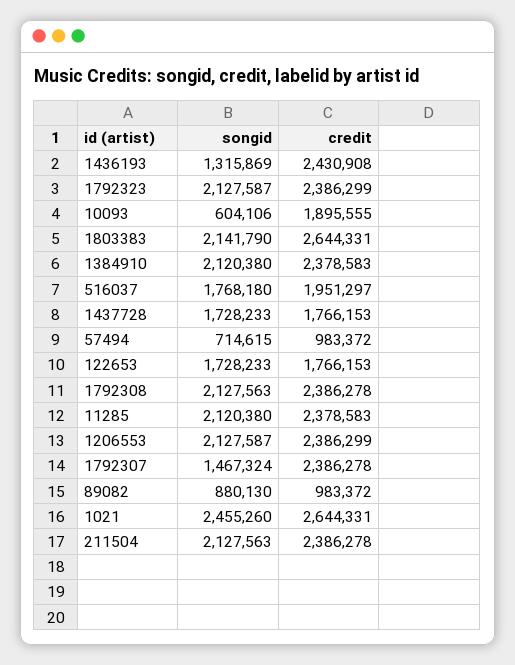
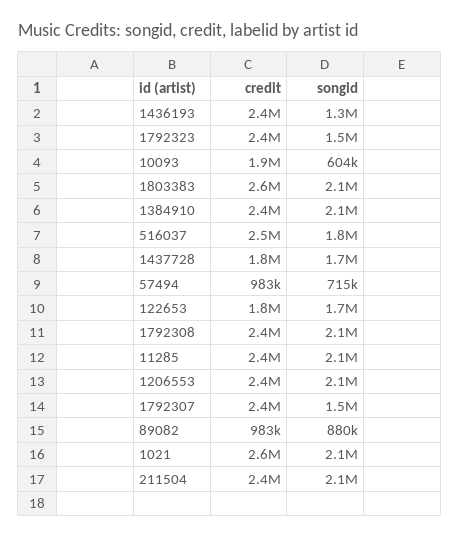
  {
    "songid": {
      "1436193": 1315869,
-     "1792323": 2127587,
+     "1792323": 1500000,
      "10093": 604106,
      "1803383": 2141790,
      "1384910": 2120380,
      "516037": 1768180,
      "1437728": 1728233,
      "57494": 714615,
      "122653": 1728233,
      "1792308": 2127563,
      "11285": 2120380,
      "1206553": 2127587,
      "1792307": 1467324,
      "89082": 880130,
-     "1021": 2455260,
+     "1021": 2100000,
      "211504": 2127563
    },
    "credit": {
      "1436193": 2430908,
      "1792323": 2386299,
      "10093": 1895555,
      "1803383": 2644331,
      "1384910": 2378583,
-     "516037": 1951297,
+     "516037": 2500000,
      "1437728": 1766153,
      "57494": 983372,
      "122653": 1766153,
      "1792308": 2386278,
      "11285": 2378583,
      "1206553": 2386299,
      "1792307": 2386278,
      "89082": 983372,
      "1021": 2644331,
      "211504": 2386278
    }
  }

